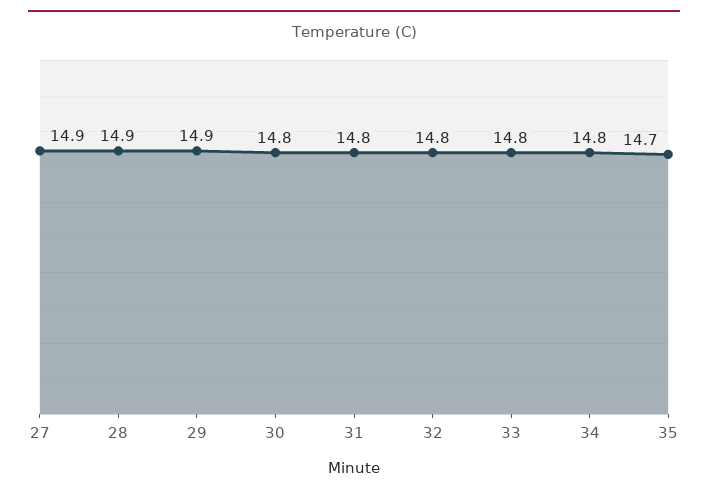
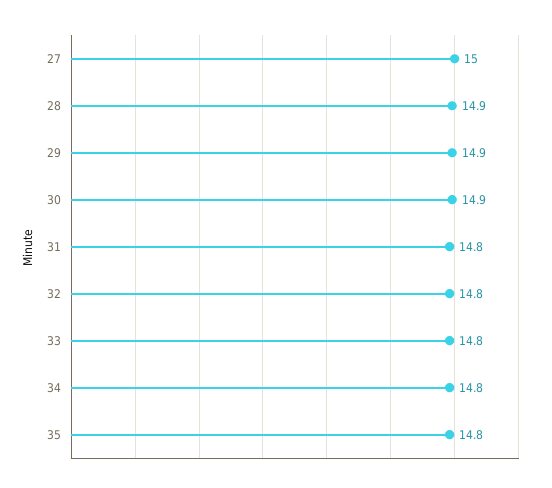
  {
-   "27": 14.9,
+   "27": 15,
    "28": 14.9,
    "29": 14.9,
-   "30": 14.8,
+   "30": 14.9,
    "31": 14.8,
    "32": 14.8,
    "33": 14.8,
    "34": 14.8,
-   "35": 14.7
+   "35": 14.8
  }

